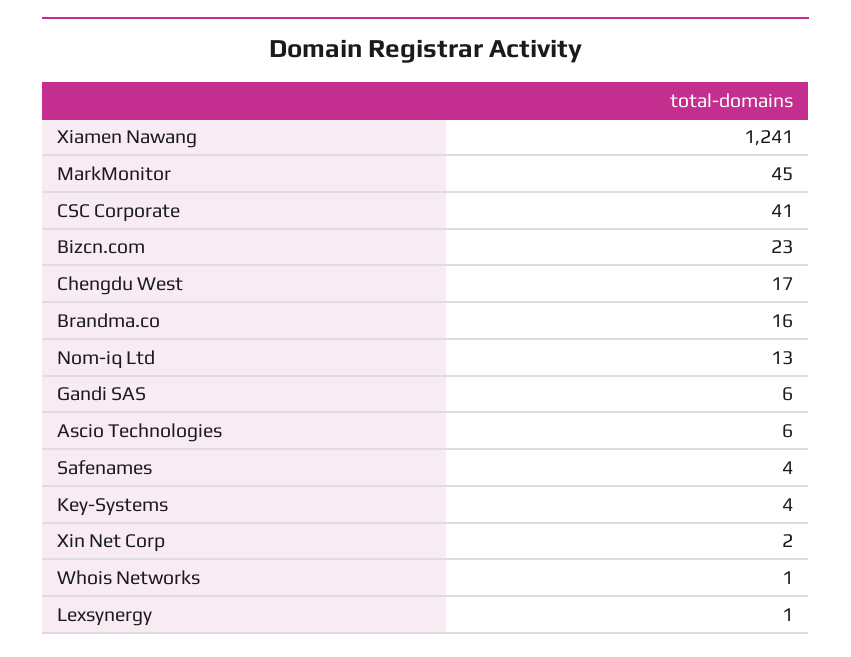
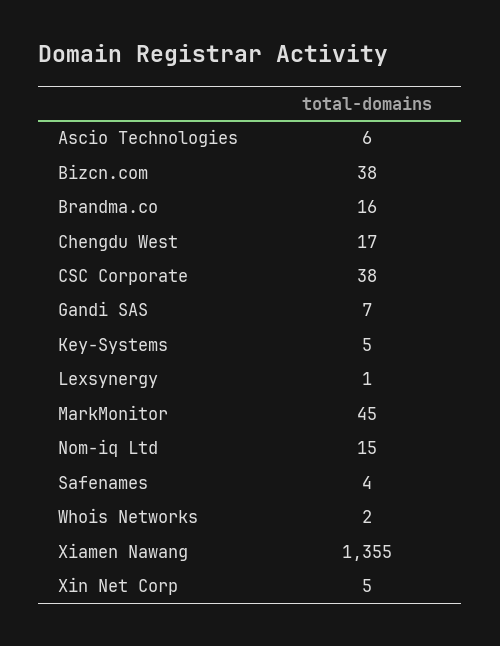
  {
-   "Xiamen Nawang": 1241,
+   "Xiamen Nawang": 1355,
    "MarkMonitor": 45,
-   "CSC Corporate": 41,
+   "CSC Corporate": 38,
-   "Bizcn.com": 23,
+   "Bizcn.com": 38,
    "Chengdu West": 17,
    "Brandma.co": 16,
-   "Nom-iq Ltd": 13,
+   "Nom-iq Ltd": 15,
-   "Gandi SAS": 6,
+   "Gandi SAS": 7,
    "Ascio Technologies": 6,
    "Safenames": 4,
-   "Key-Systems": 4,
+   "Key-Systems": 5,
-   "Xin Net Corp": 2,
+   "Xin Net Corp": 5,
-   "Whois Networks": 1,
+   "Whois Networks": 2,
    "Lexsynergy": 1
  }

